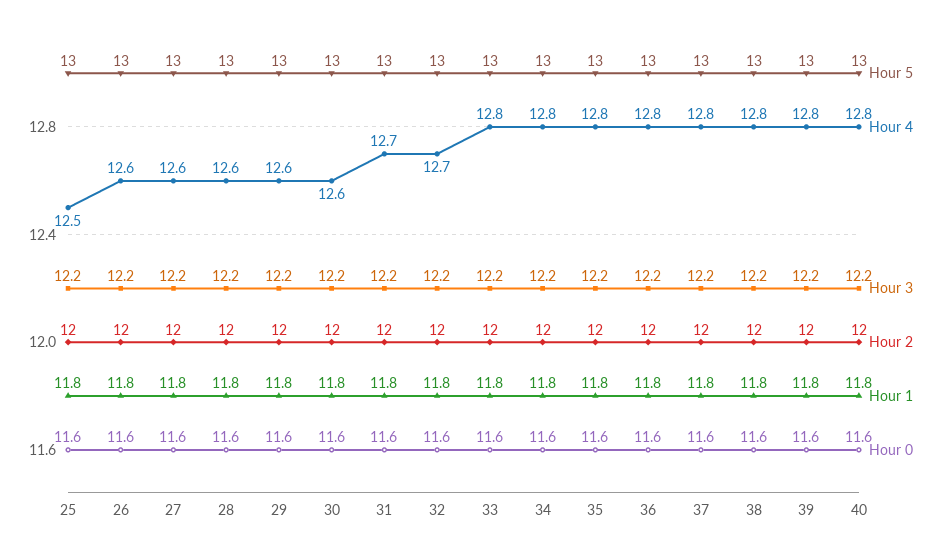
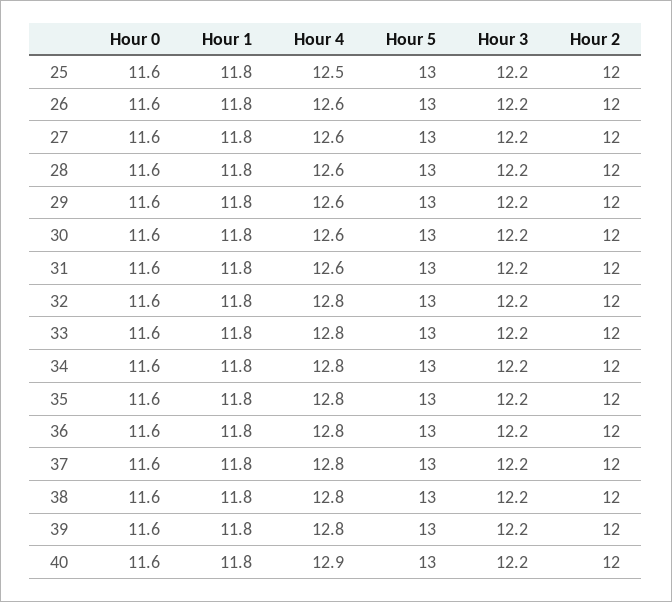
  {
    "Hour 5": {
      "25": 13,
      "26": 13,
      "27": 13,
      "28": 13,
      "29": 13,
      "30": 13,
      "31": 13,
      "32": 13,
      "33": 13,
      "34": 13,
      "35": 13,
      "36": 13,
      "37": 13,
      "38": 13,
      "39": 13,
      "40": 13
    },
    "Hour 4": {
      "25": 12.5,
      "26": 12.6,
      "27": 12.6,
      "28": 12.6,
      "29": 12.6,
      "30": 12.6,
-     "31": 12.7,
+     "31": 12.6,
-     "32": 12.7,
+     "32": 12.8,
      "33": 12.8,
      "34": 12.8,
      "35": 12.8,
      "36": 12.8,
      "37": 12.8,
      "38": 12.8,
      "39": 12.8,
-     "40": 12.8
+     "40": 12.9
    },
    "Hour 3": {
      "25": 12.2,
      "26": 12.2,
      "27": 12.2,
      "28": 12.2,
      "29": 12.2,
      "30": 12.2,
      "31": 12.2,
      "32": 12.2,
      "33": 12.2,
      "34": 12.2,
      "35": 12.2,
      "36": 12.2,
      "37": 12.2,
      "38": 12.2,
      "39": 12.2,
      "40": 12.2
    },
    "Hour 2": {
      "25": 12,
      "26": 12,
      "27": 12,
      "28": 12,
      "29": 12,
      "30": 12,
      "31": 12,
      "32": 12,
      "33": 12,
      "34": 12,
      "35": 12,
      "36": 12,
      "37": 12,
      "38": 12,
      "39": 12,
      "40": 12
    },
    "Hour 1": {
      "25": 11.8,
      "26": 11.8,
      "27": 11.8,
      "28": 11.8,
      "29": 11.8,
      "30": 11.8,
      "31": 11.8,
      "32": 11.8,
      "33": 11.8,
      "34": 11.8,
      "35": 11.8,
      "36": 11.8,
      "37": 11.8,
      "38": 11.8,
      "39": 11.8,
      "40": 11.8
    },
    "Hour 0": {
      "25": 11.6,
      "26": 11.6,
      "27": 11.6,
      "28": 11.6,
      "29": 11.6,
      "30": 11.6,
      "31": 11.6,
      "32": 11.6,
      "33": 11.6,
      "34": 11.6,
      "35": 11.6,
      "36": 11.6,
      "37": 11.6,
      "38": 11.6,
      "39": 11.6,
      "40": 11.6
    }
  }

